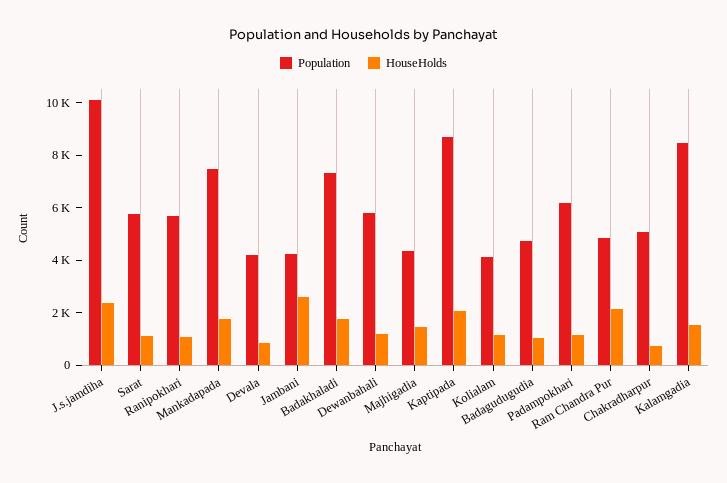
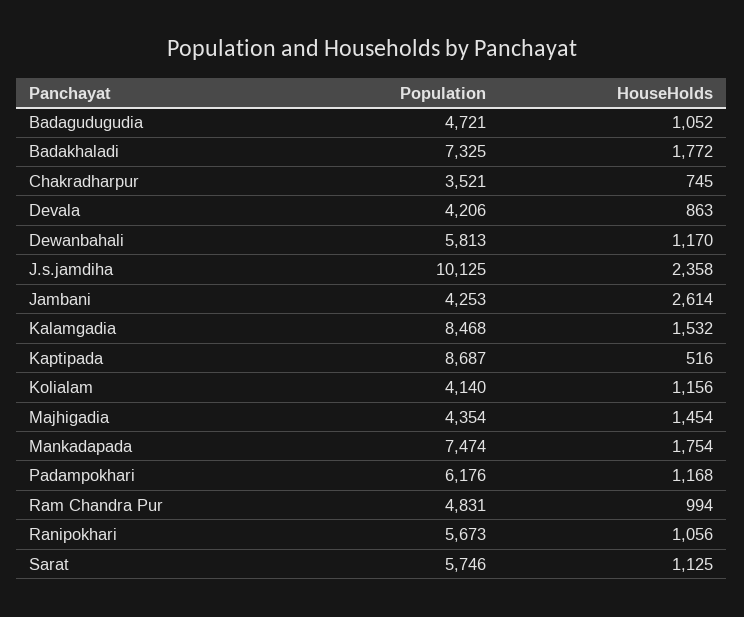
  {
    "Population": {
      "J.s.jamdiha": 10125,
      "Sarat": 5746,
      "Ranipokhari": 5673,
      "Mankadapada": 7474,
      "Devala": 4206,
      "Jambani": 4253,
      "Badakhaladi": 7325,
      "Dewanbahali": 5813,
      "Majhigadia": 4354,
      "Kaptipada": 8687,
      "Kolialam": 4140,
      "Badagudugudia": 4721,
      "Padampokhari": 6176,
      "Ram Chandra Pur": 4831,
-     "Chakradharpur": 5000,
+     "Chakradharpur": 3521,
      "Kalamgadia": 8468
    },
    "HouseHolds": {
      "J.s.jamdiha": 2358,
      "Sarat": 1125,
      "Ranipokhari": 1056,
      "Mankadapada": 1754,
      "Devala": 863,
      "Jambani": 2614,
      "Badakhaladi": 1772,
      "Dewanbahali": 1170,
      "Majhigadia": 1454,
-     "Kaptipada": 2000,
+     "Kaptipada": 516,
      "Kolialam": 1156,
      "Badagudugudia": 1052,
      "Padampokhari": 1168,
-     "Ram Chandra Pur": 2000,
+     "Ram Chandra Pur": 994,
      "Chakradharpur": 745,
      "Kalamgadia": 1532
    }
  }

